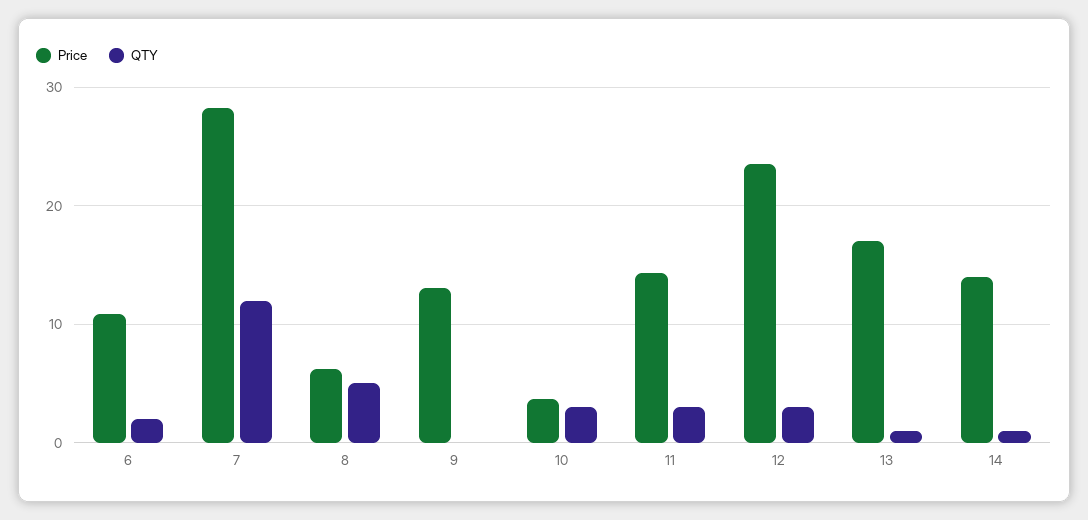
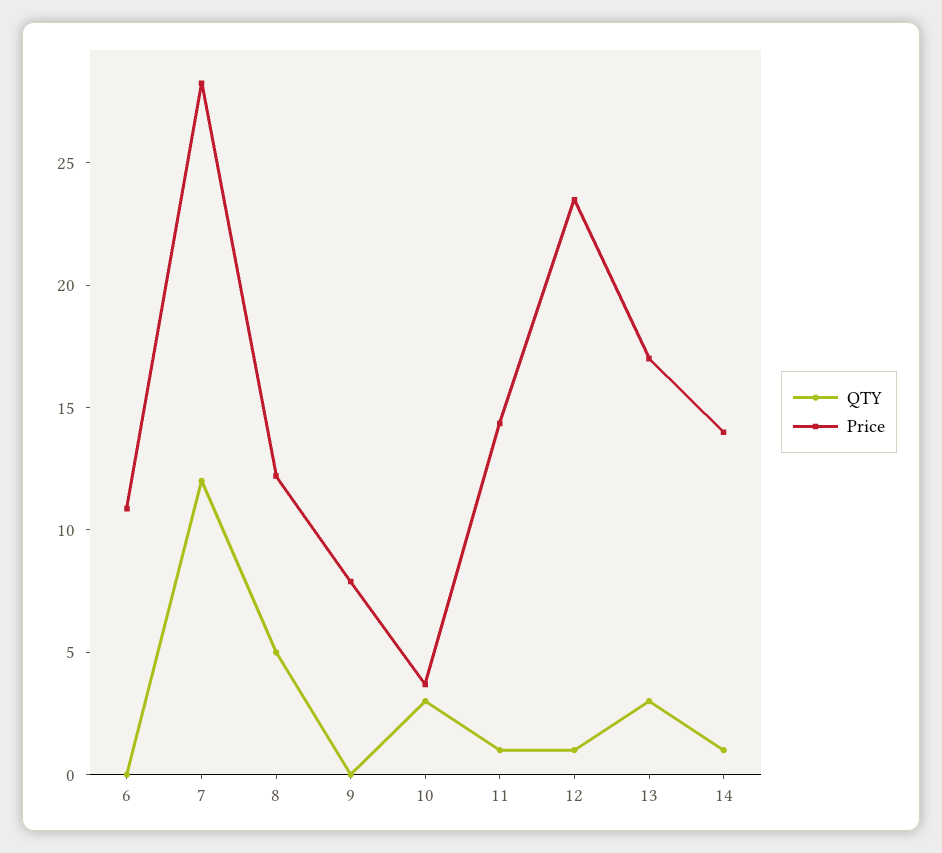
  {
    "Price": {
      "6": 11,
      "7": 28,
-     "8": 6,
+     "8": 12,
-     "9": 13,
+     "9": 8,
      "10": 4,
      "11": 14,
      "12": 23,
      "13": 17,
      "14": 14
    },
    "QTY": {
-     "6": 2,
+     "6": 0,
      "7": 12,
      "8": 5,
      "9": 0,
      "10": 3,
-     "11": 3,
+     "11": 1,
-     "12": 3,
+     "12": 1,
-     "13": 1,
+     "13": 3,
      "14": 1
    }
  }

